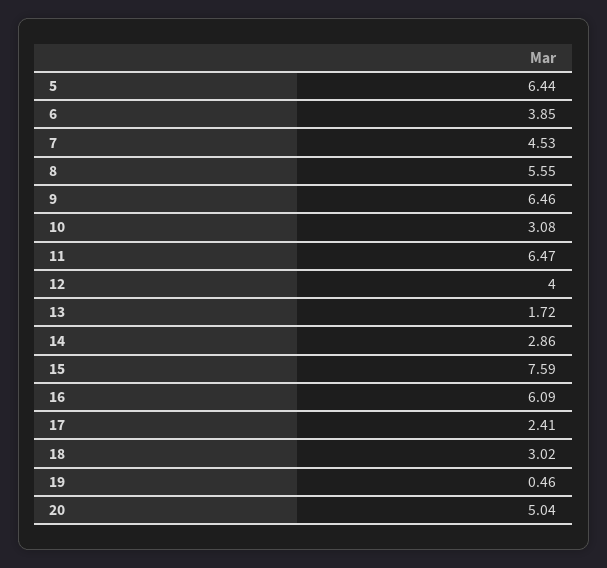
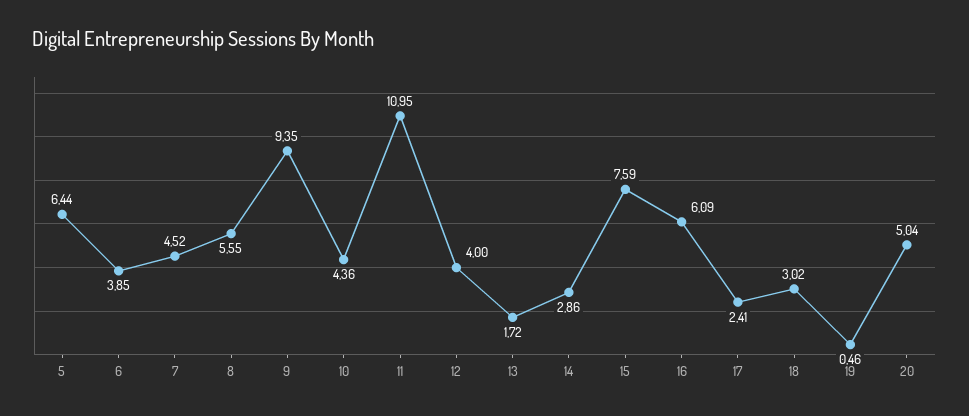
  {
    "5": 6.44,
    "6": 3.85,
-   "7": 4.53,
+   "7": 4.52,
    "8": 5.55,
-   "9": 6.46,
+   "9": 9.35,
-   "10": 3.08,
+   "10": 4.36,
-   "11": 6.47,
+   "11": 10.95,
    "12": 4,
    "13": 1.72,
    "14": 2.86,
    "15": 7.59,
    "16": 6.09,
    "17": 2.41,
    "18": 3.02,
    "19": 0.46,
    "20": 5.04
  }

